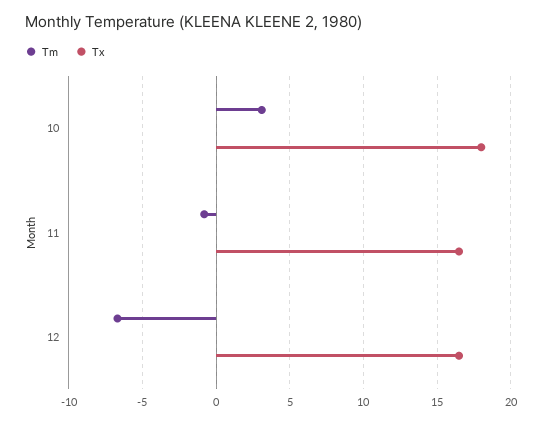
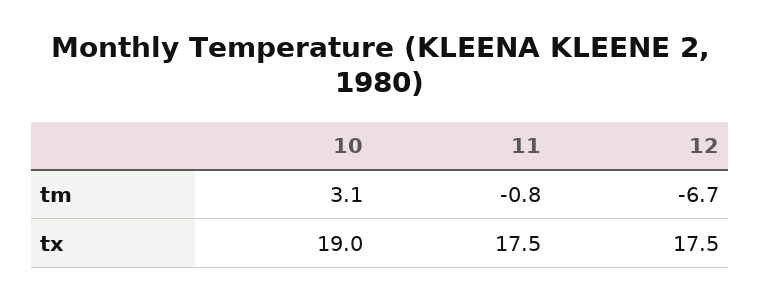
  {
    "Tm": {
      "10": 3.1,
      "11": -0.8,
      "12": -6.7
    },
    "Tx": {
-     "10": 18,
+     "10": 19,
-     "11": 16.5,
+     "11": 17.5,
-     "12": 16.5
+     "12": 17.5
    }
  }

